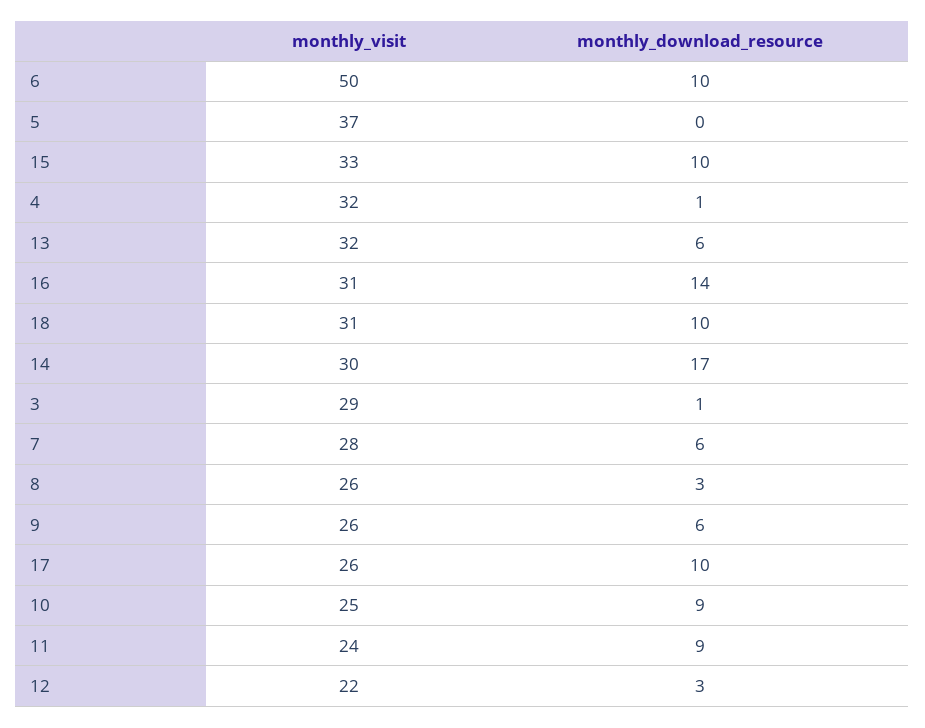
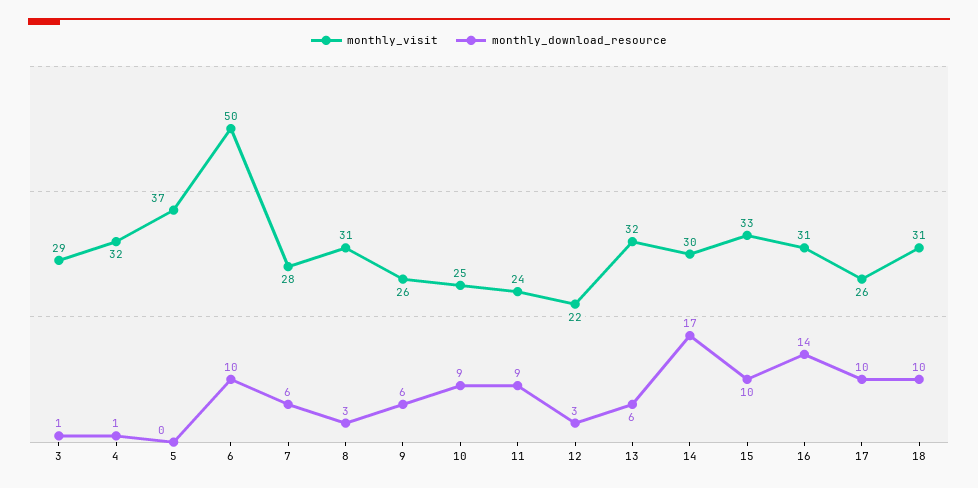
  {
    "monthly_visit": {
      "6": 50,
      "5": 37,
      "15": 33,
      "4": 32,
      "13": 32,
      "16": 31,
      "18": 31,
      "14": 30,
      "3": 29,
      "7": 28,
-     "8": 26,
+     "8": 31,
      "9": 26,
      "17": 26,
      "10": 25,
      "11": 24,
      "12": 22
    },
    "monthly_download_resource": {
      "6": 10,
      "5": 0,
      "15": 10,
      "4": 1,
      "13": 6,
      "16": 14,
      "18": 10,
      "14": 17,
      "3": 1,
      "7": 6,
      "8": 3,
      "9": 6,
      "17": 10,
      "10": 9,
      "11": 9,
      "12": 3
    }
  }

